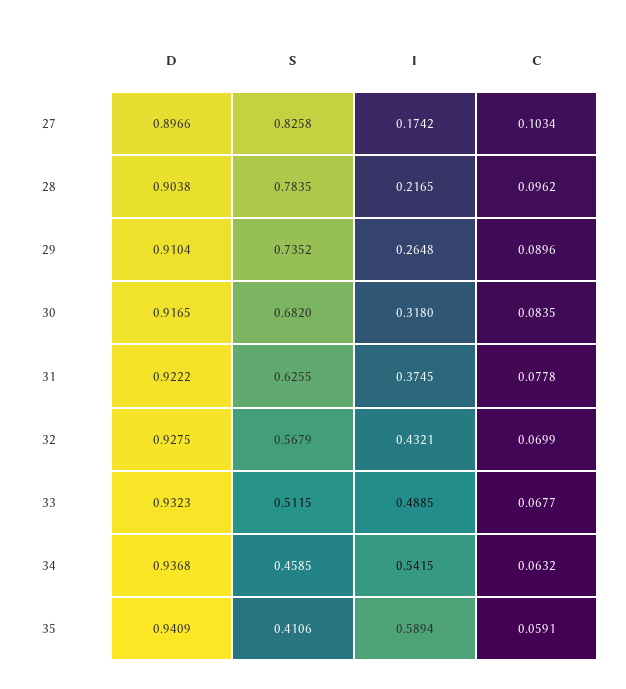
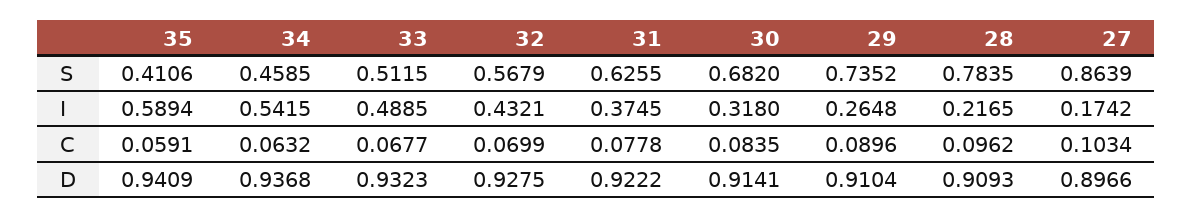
  {
    "D": {
      "27": 0.8966,
-     "28": 0.9038,
+     "28": 0.9093,
      "29": 0.9104,
-     "30": 0.9165,
+     "30": 0.9141,
      "31": 0.9222,
      "32": 0.9275,
      "33": 0.9323,
      "34": 0.9368,
      "35": 0.9409
    },
    "S": {
-     "27": 0.8258,
+     "27": 0.8639,
      "28": 0.7835,
      "29": 0.7352,
      "30": 0.682,
      "31": 0.6255,
      "32": 0.5679,
      "33": 0.5115,
      "34": 0.4585,
      "35": 0.4106
    },
    "I": {
      "27": 0.1742,
      "28": 0.2165,
      "29": 0.2648,
      "30": 0.318,
      "31": 0.3745,
      "32": 0.4321,
      "33": 0.4885,
      "34": 0.5415,
      "35": 0.5894
    },
    "C": {
      "27": 0.1034,
      "28": 0.0962,
      "29": 0.0896,
      "30": 0.0835,
      "31": 0.0778,
      "32": 0.0699,
      "33": 0.0677,
      "34": 0.0632,
      "35": 0.0591
    }
  }

